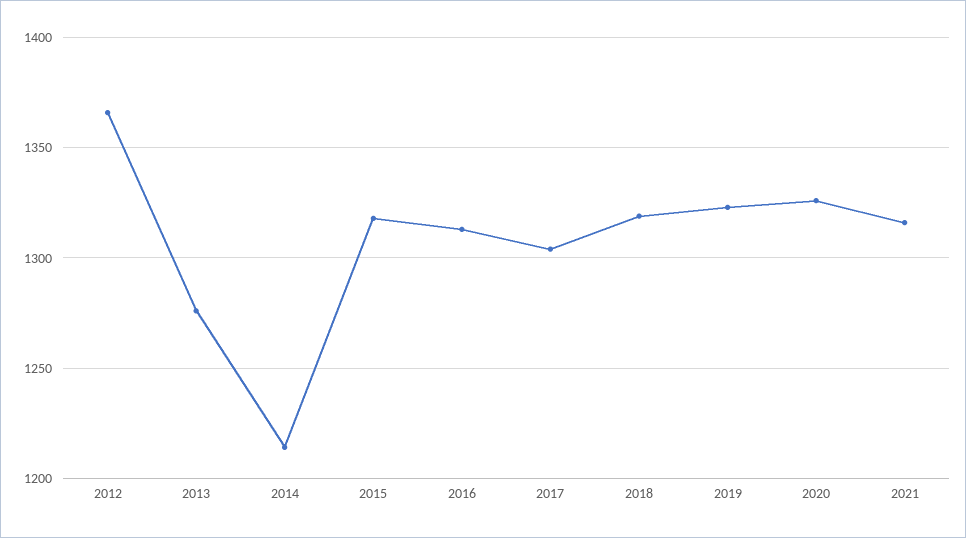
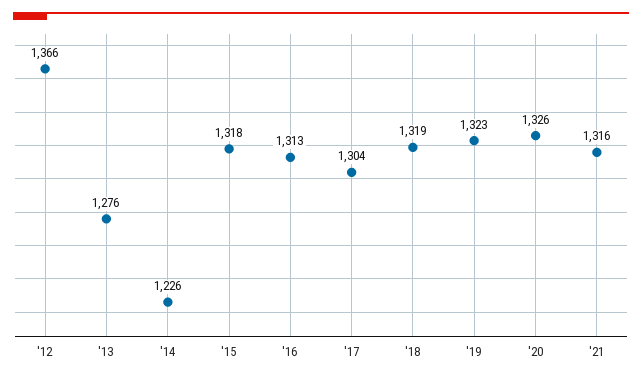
  {
    "2012": 1366,
    "2013": 1276,
-   "2014": 1215,
+   "2014": 1226,
    "2015": 1318,
    "2016": 1313,
    "2017": 1304,
    "2018": 1319,
    "2019": 1323,
    "2020": 1326,
    "2021": 1316
  }

